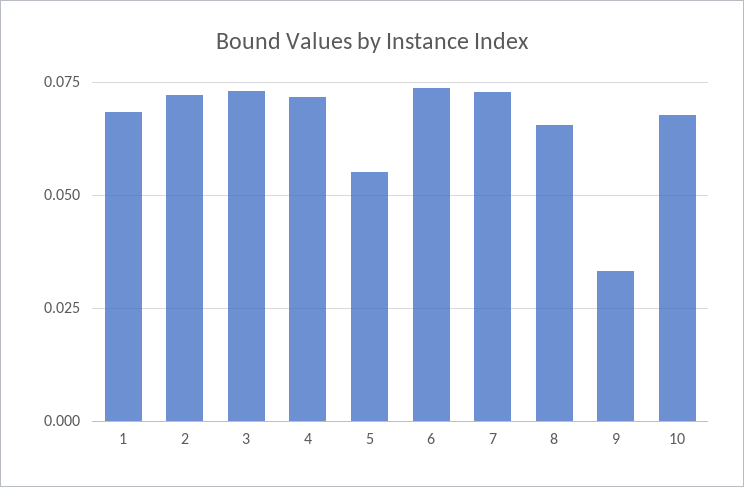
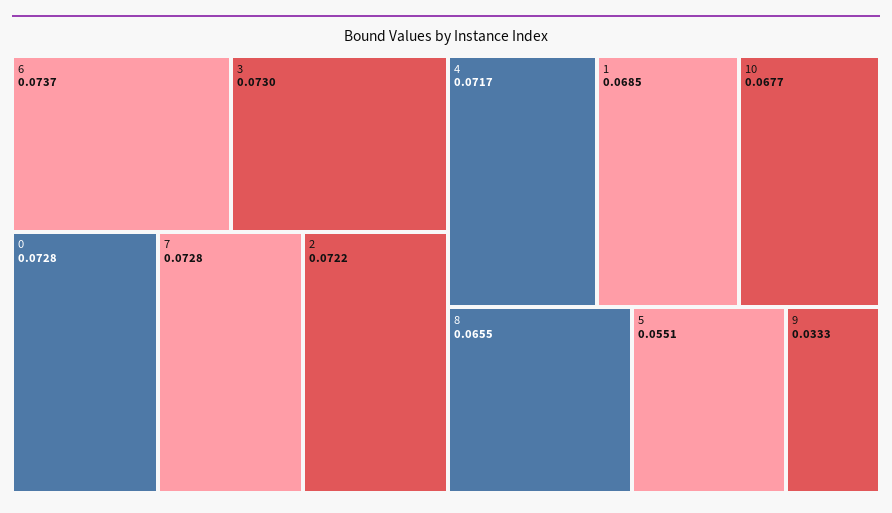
  {
    "1": 0.0685,
    "2": 0.0722,
    "3": 0.073,
    "4": 0.0717,
    "5": 0.0551,
    "6": 0.0737,
    "7": 0.0728,
    "8": 0.0655,
    "9": 0.0333,
-   "10": 0.0677
+   "10": 0.0677,
+   "0": 0.0728
  }

